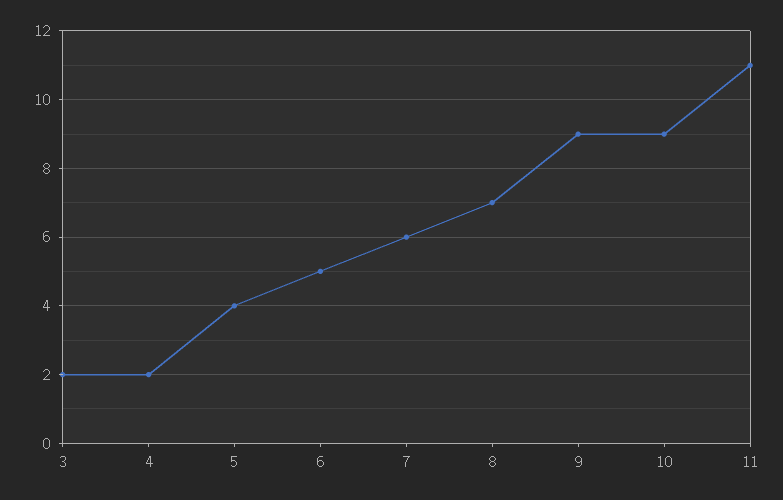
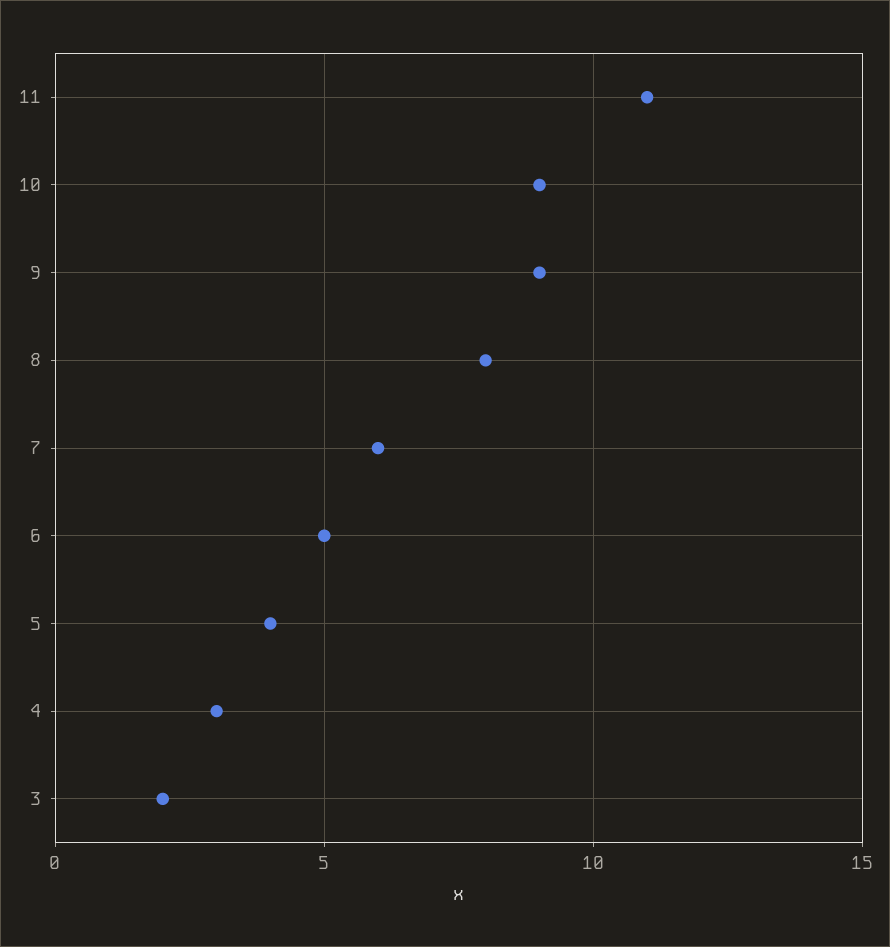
  {
    "3": 2,
-   "4": 2,
+   "4": 3,
    "5": 4,
    "6": 5,
    "7": 6,
-   "8": 7,
+   "8": 8,
    "9": 9,
    "10": 9,
    "11": 11
  }

